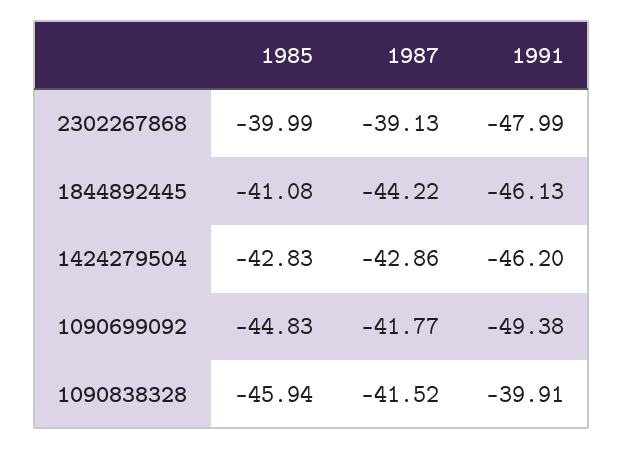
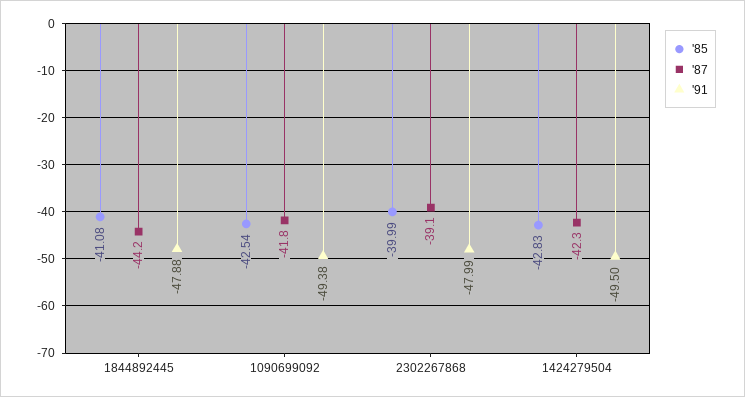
  {
    "1985": {
      "2302267868": -39.99,
      "1844892445": -41.08,
      "1424279504": -42.83,
-     "1090699092": -44.83,
+     "1090699092": -42.54
-     "1090838328": -45.94
    },
    "1987": {
      "2302267868": -39.13,
      "1844892445": -44.22,
-     "1424279504": -42.86,
+     "1424279504": -42.3,
-     "1090699092": -41.77,
+     "1090699092": -41.77
-     "1090838328": -41.52
    },
    "1991": {
      "2302267868": -47.99,
-     "1844892445": -46.13,
+     "1844892445": -47.88,
-     "1424279504": -46.2,
+     "1424279504": -49.5,
-     "1090699092": -49.38,
+     "1090699092": -49.38
-     "1090838328": -39.91
    }
  }

